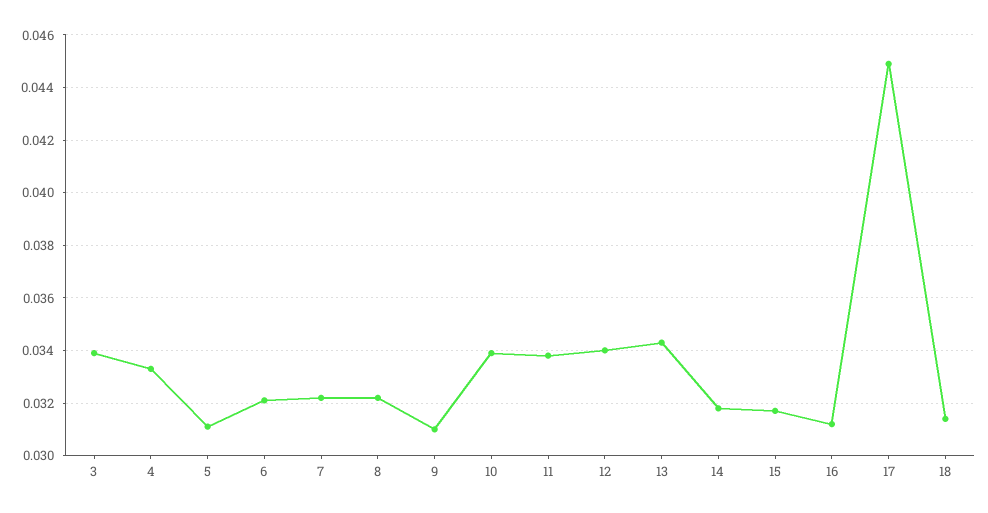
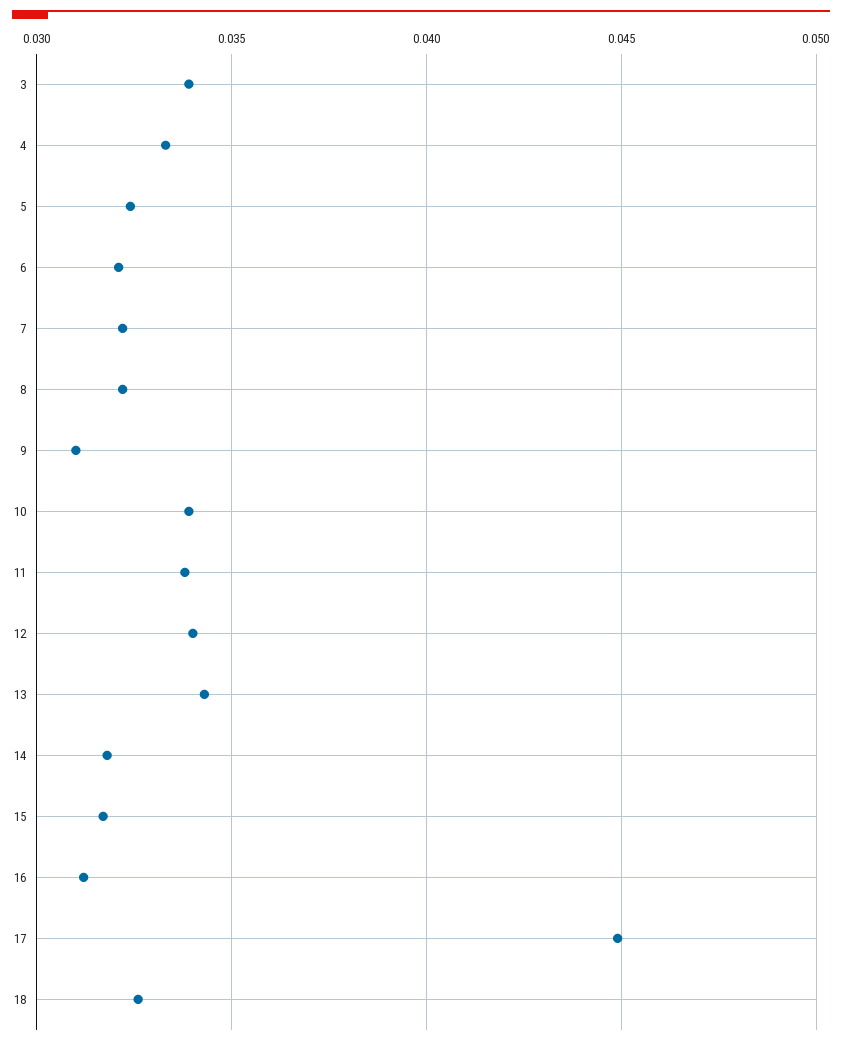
  {
    "3": 0.034,
    "4": 0.0335,
-   "5": 0.031,
+   "5": 0.0325,
    "6": 0.032,
    "7": 0.032,
    "8": 0.032,
    "9": 0.031,
    "10": 0.034,
    "11": 0.034,
    "12": 0.034,
    "13": 0.0345,
    "14": 0.032,
    "15": 0.0315,
    "16": 0.031,
    "17": 0.045,
-   "18": 0.0315
+   "18": 0.0325
  }

